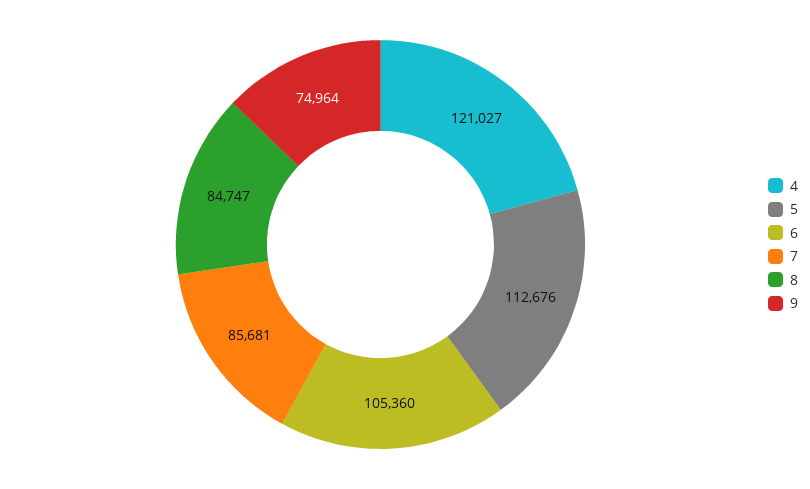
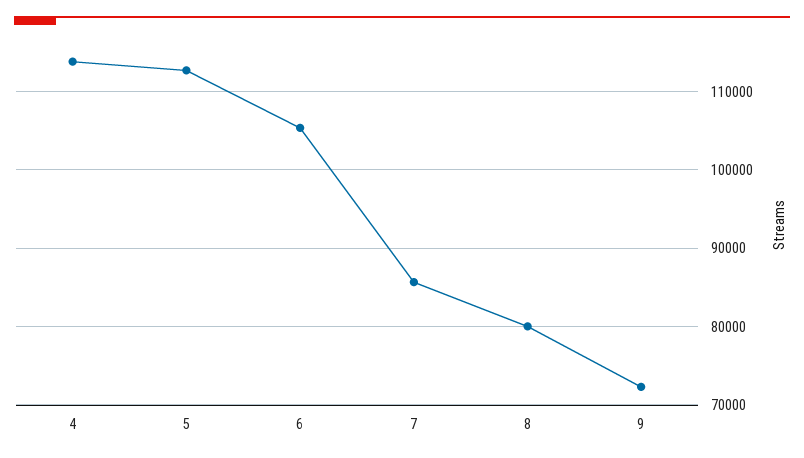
  {
-   "4": 121027,
+   "4": 114000,
    "5": 112676,
    "6": 105360,
    "7": 85681,
-   "8": 84747,
+   "8": 80000,
-   "9": 74964
+   "9": 72000
  }

